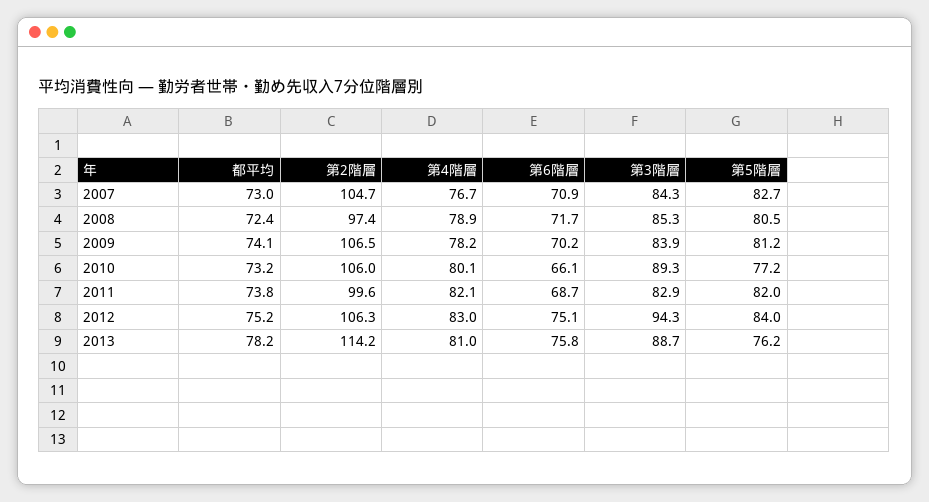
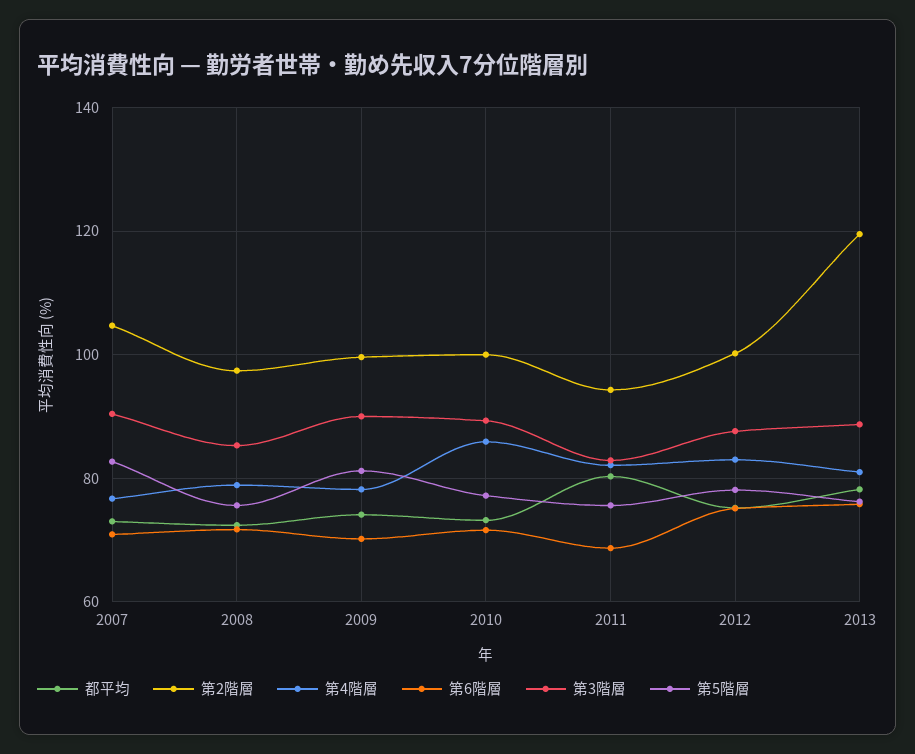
  {
    "都平均": {
      "2007": 73,
      "2008": 72.4,
      "2009": 74.1,
      "2010": 73.2,
-     "2011": 73.8,
+     "2011": 80,
      "2012": 75.2,
      "2013": 78.2
    },
    "第2階層": {
      "2007": 104.7,
      "2008": 97.4,
-     "2009": 106.5,
+     "2009": 100,
-     "2010": 106,
+     "2010": 100,
-     "2011": 99.6,
+     "2011": 94,
-     "2012": 106.3,
+     "2012": 100,
-     "2013": 114.2
+     "2013": 120
    },
    "第4階層": {
      "2007": 76.7,
      "2008": 78.9,
      "2009": 78.2,
-     "2010": 80.1,
+     "2010": 86,
      "2011": 82.1,
      "2012": 83,
      "2013": 81
    },
    "第6階層": {
      "2007": 70.9,
      "2008": 71.7,
      "2009": 70.2,
-     "2010": 66.1,
+     "2010": 72,
      "2011": 68.7,
      "2012": 75.1,
      "2013": 75.8
    },
    "第3階層": {
-     "2007": 84.3,
+     "2007": 90,
      "2008": 85.3,
-     "2009": 83.9,
+     "2009": 90,
      "2010": 89.3,
      "2011": 82.9,
-     "2012": 94.3,
+     "2012": 88,
      "2013": 88.7
    },
    "第5階層": {
      "2007": 82.7,
-     "2008": 80.5,
+     "2008": 76,
      "2009": 81.2,
      "2010": 77.2,
-     "2011": 82,
+     "2011": 76,
-     "2012": 84,
+     "2012": 78,
      "2013": 76.2
    }
  }

